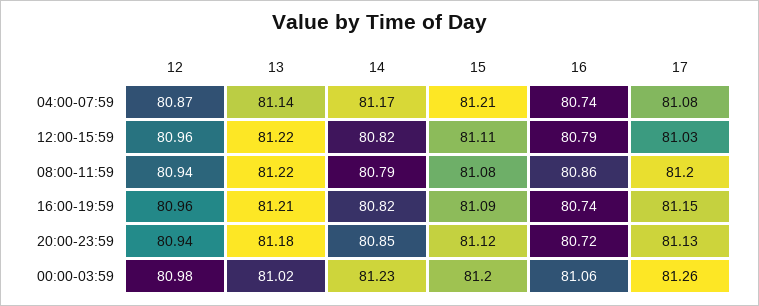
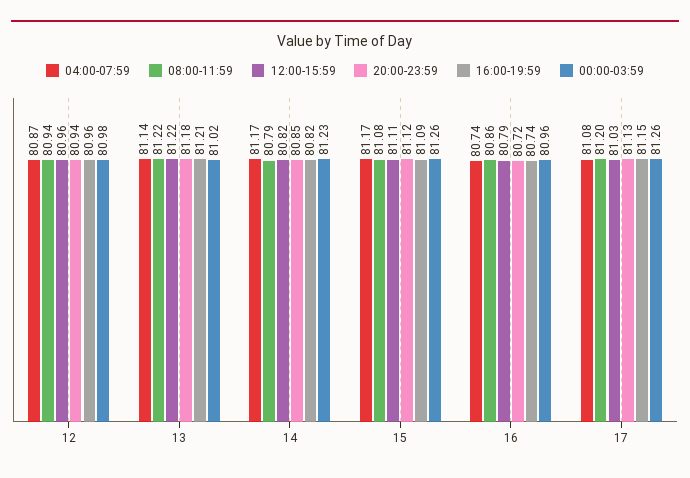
  {
    "04:00-07:59": {
      "12": 80.87,
      "13": 81.14,
      "14": 81.17,
-     "15": 81.21,
+     "15": 81.17,
      "16": 80.74,
      "17": 81.08
    },
    "12:00-15:59": {
      "12": 80.96,
      "13": 81.22,
      "14": 80.82,
      "15": 81.11,
      "16": 80.79,
      "17": 81.03
    },
    "08:00-11:59": {
      "12": 80.94,
      "13": 81.22,
      "14": 80.79,
      "15": 81.08,
      "16": 80.86,
      "17": 81.2
    },
    "16:00-19:59": {
      "12": 80.96,
      "13": 81.21,
      "14": 80.82,
      "15": 81.09,
      "16": 80.74,
      "17": 81.15
    },
    "20:00-23:59": {
      "12": 80.94,
      "13": 81.18,
      "14": 80.85,
      "15": 81.12,
      "16": 80.72,
      "17": 81.13
    },
    "00:00-03:59": {
      "12": 80.98,
      "13": 81.02,
      "14": 81.23,
-     "15": 81.2,
+     "15": 81.26,
-     "16": 81.06,
+     "16": 80.96,
      "17": 81.26
    }
  }

